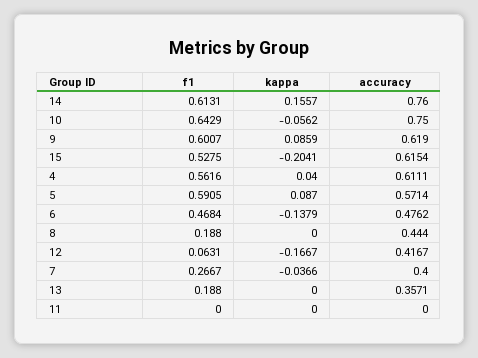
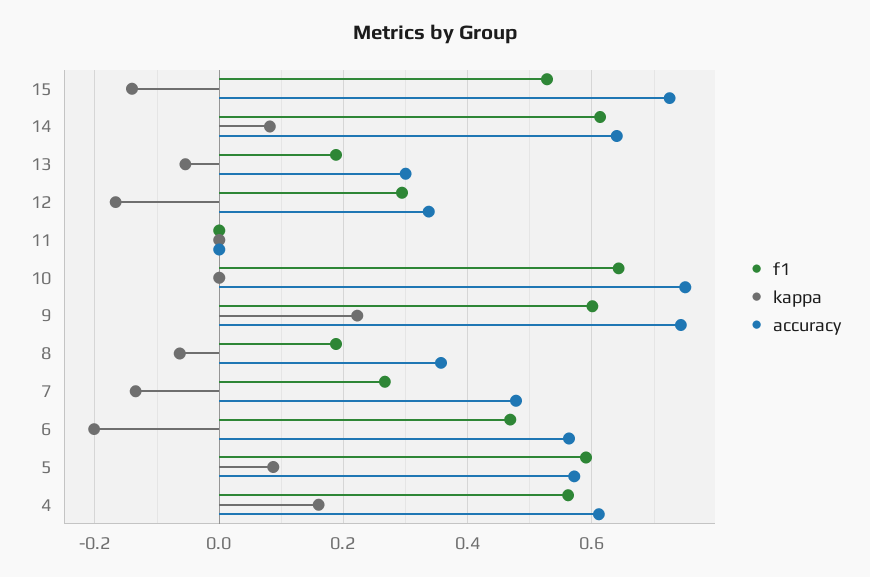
  {
    "f1": {
      "14": 0.6131,
      "10": 0.6429,
      "9": 0.6007,
      "15": 0.5275,
      "4": 0.5616,
      "5": 0.5905,
      "6": 0.4684,
      "8": 0.188,
-     "12": 0.0631,
+     "12": 0.3,
      "7": 0.2667,
      "13": 0.188,
      "11": 0
    },
    "kappa": {
-     "14": 0.1557,
+     "14": 0.08,
-     "10": -0.0562,
+     "10": 0,
-     "9": 0.0859,
+     "9": 0.22,
-     "15": -0.2041,
+     "15": -0.14,
-     "4": 0.04,
+     "4": 0.16,
      "5": 0.087,
-     "6": -0.1379,
+     "6": -0.2,
-     "8": 0,
+     "8": -0.06,
      "12": -0.1667,
-     "7": -0.0366,
+     "7": -0.14,
-     "13": 0,
+     "13": -0.06,
      "11": 0
    },
    "accuracy": {
-     "14": 0.76,
+     "14": 0.64,
      "10": 0.75,
-     "9": 0.619,
+     "9": 0.74,
-     "15": 0.6154,
+     "15": 0.72,
      "4": 0.6111,
      "5": 0.5714,
-     "6": 0.4762,
+     "6": 0.56,
-     "8": 0.444,
+     "8": 0.36,
-     "12": 0.4167,
+     "12": 0.34,
-     "7": 0.4,
+     "7": 0.48,
-     "13": 0.3571,
+     "13": 0.3,
      "11": 0
    }
  }

